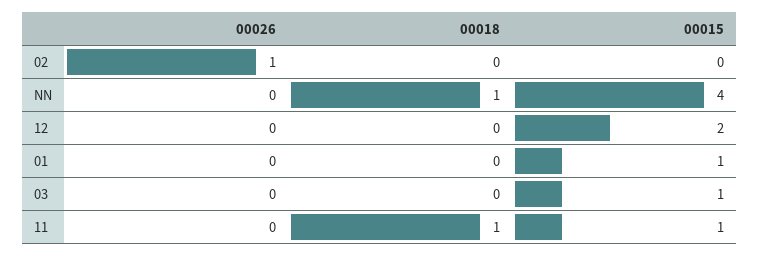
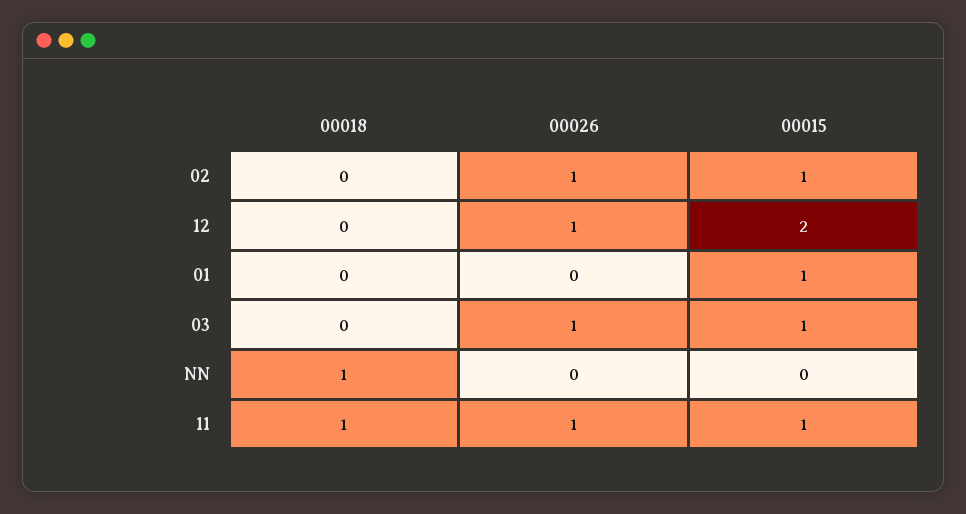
  {
    "00026": {
      "02": 1,
      "NN": 0,
-     "12": 0,
+     "12": 1,
      "01": 0,
-     "03": 0,
+     "03": 1,
-     "11": 0
+     "11": 1
    },
    "00018": {
      "02": 0,
      "NN": 1,
      "12": 0,
      "01": 0,
      "03": 0,
      "11": 1
    },
    "00015": {
-     "02": 0,
+     "02": 1,
-     "NN": 4,
+     "NN": 0,
      "12": 2,
      "01": 1,
      "03": 1,
      "11": 1
    }
  }

